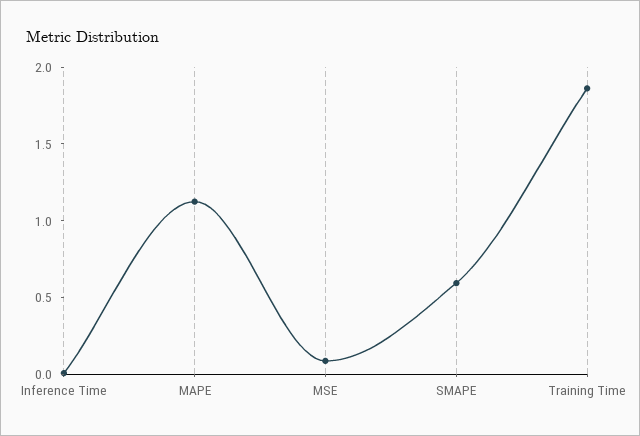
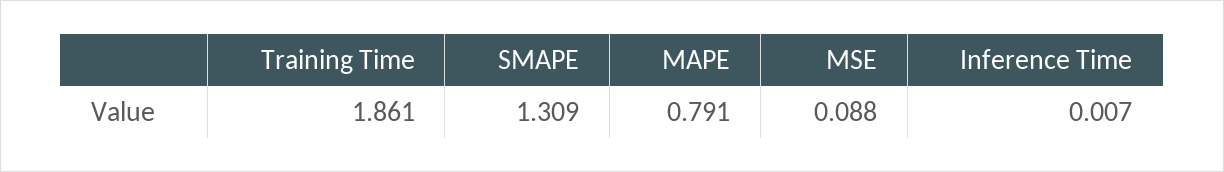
  {
    "Inference Time": 0.007,
-   "MAPE": 1.1,
+   "MAPE": 0.791,
    "MSE": 0.088,
-   "SMAPE": 0.6,
+   "SMAPE": 1.309,
    "Training Time": 1.861
  }

